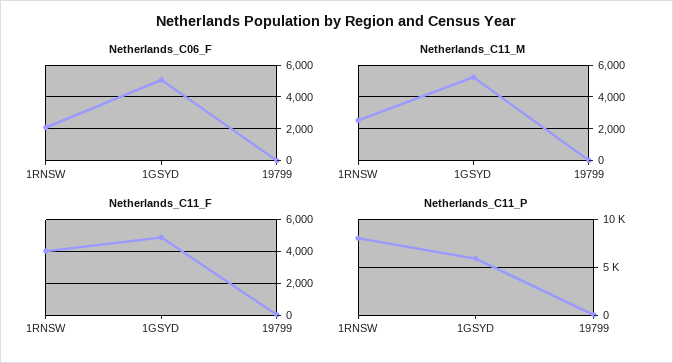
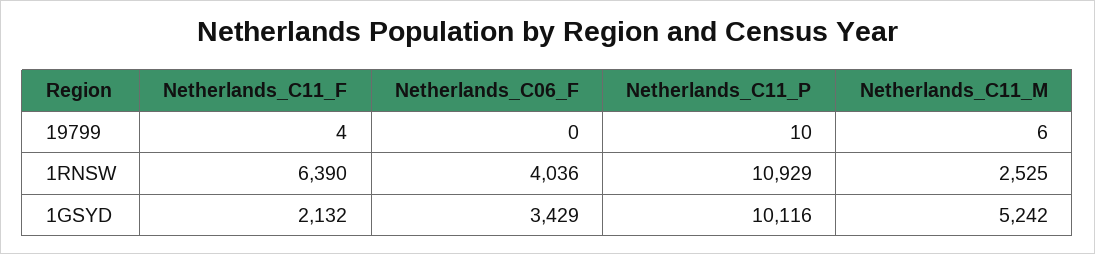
  {
    "Netherlands_C06_F": {
-     "1RNSW": 2000,
+     "1RNSW": 4036,
-     "1GSYD": 5000,
+     "1GSYD": 3429,
      "19799": 0
    },
    "Netherlands_C11_M": {
      "1RNSW": 2525,
      "1GSYD": 5242,
      "19799": 6
    },
    "Netherlands_C11_F": {
-     "1RNSW": 4000,
+     "1RNSW": 6390,
-     "1GSYD": 5000,
+     "1GSYD": 2132,
      "19799": 4
    },
    "Netherlands_C11_P": {
-     "1RNSW": 8000,
+     "1RNSW": 10929,
-     "1GSYD": 6000,
+     "1GSYD": 10116,
      "19799": 10
    }
  }

